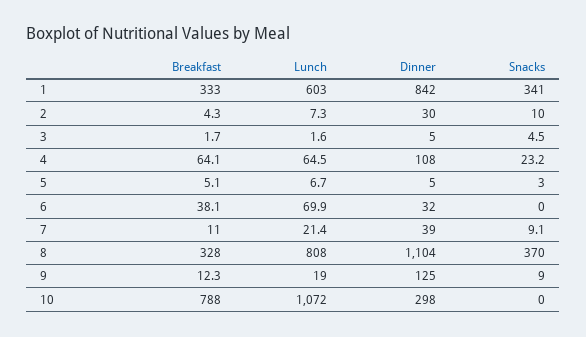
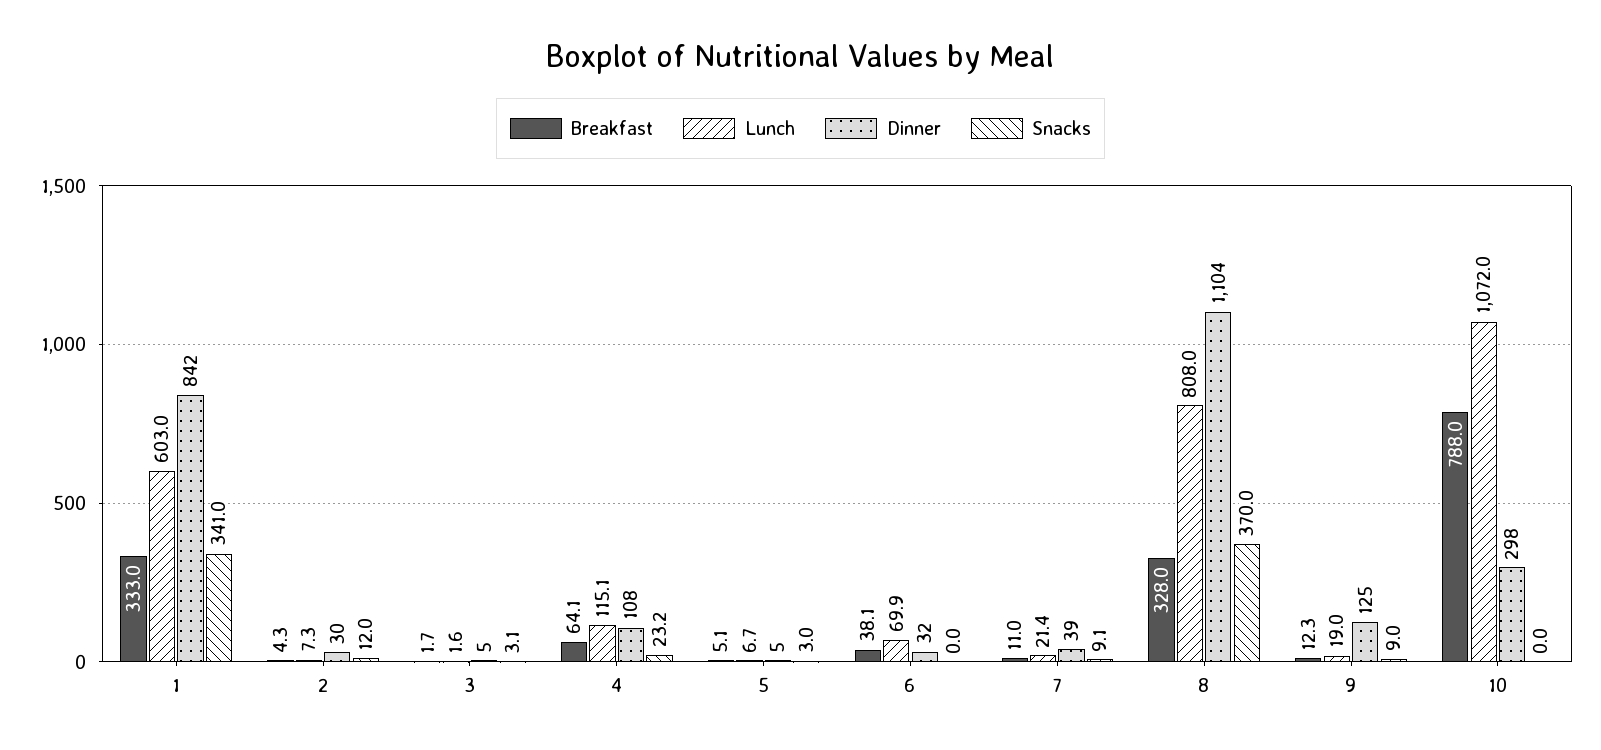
  {
    "Breakfast": {
      "1": 333,
      "2": 4.3,
      "3": 1.7,
      "4": 64.1,
      "5": 5.1,
      "6": 38.1,
      "7": 11,
      "8": 328,
      "9": 12.3,
      "10": 788
    },
    "Lunch": {
      "1": 603,
      "2": 7.3,
      "3": 1.6,
-     "4": 64.5,
+     "4": 115.1,
      "5": 6.7,
      "6": 69.9,
      "7": 21.4,
      "8": 808,
      "9": 19,
      "10": 1072
    },
    "Dinner": {
      "1": 842,
      "2": 30,
      "3": 5,
      "4": 108,
      "5": 5,
      "6": 32,
      "7": 39,
      "8": 1104,
      "9": 125,
      "10": 298
    },
    "Snacks": {
      "1": 341,
-     "2": 10,
+     "2": 12,
-     "3": 4.5,
+     "3": 3.1,
      "4": 23.2,
      "5": 3,
      "6": 0,
      "7": 9.1,
      "8": 370,
      "9": 9,
      "10": 0
    }
  }

